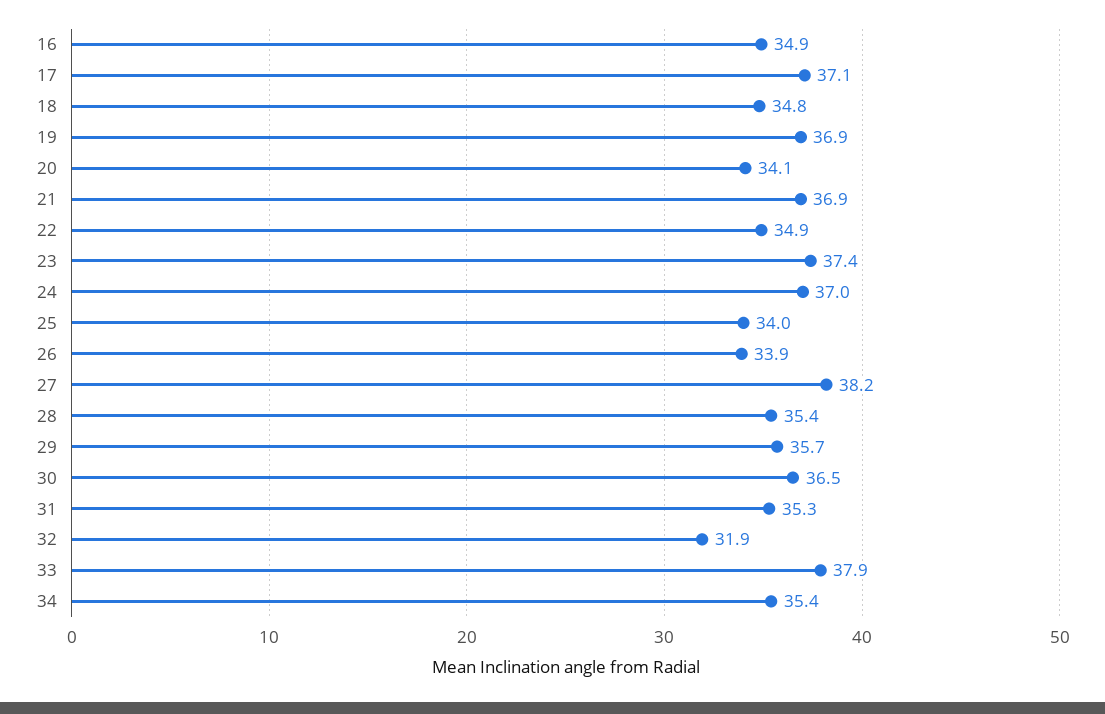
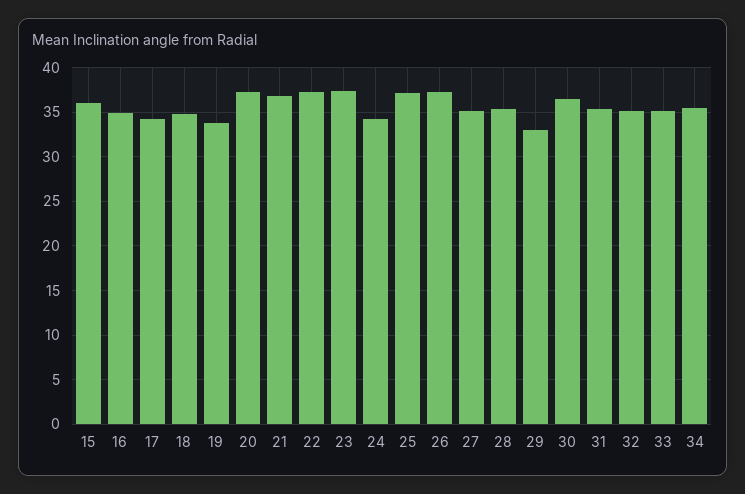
  {
    "16": 34.9,
-   "17": 37.1,
+   "17": 34,
    "18": 34.8,
-   "19": 36.9,
+   "19": 34,
-   "20": 34.1,
+   "20": 37,
    "21": 36.9,
-   "22": 34.9,
+   "22": 37,
    "23": 37.4,
-   "24": 37,
+   "24": 34,
-   "25": 34,
+   "25": 37,
-   "26": 33.9,
+   "26": 37,
-   "27": 38.2,
+   "27": 35,
    "28": 35.4,
-   "29": 35.7,
+   "29": 33,
    "30": 36.5,
    "31": 35.3,
-   "32": 31.9,
+   "32": 35,
-   "33": 37.9,
+   "33": 35,
-   "34": 35.4
+   "34": 35.4,
+   "15": 36
  }

